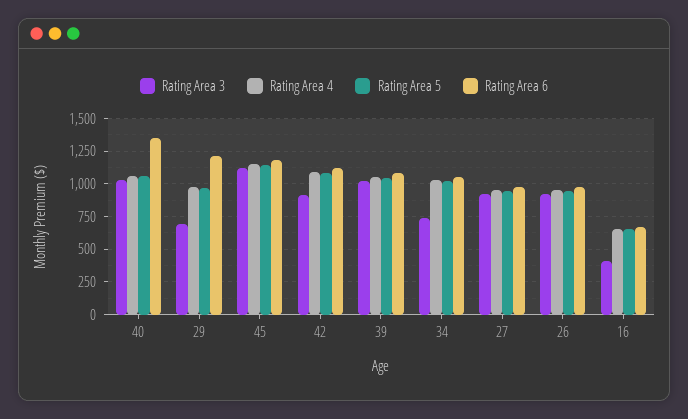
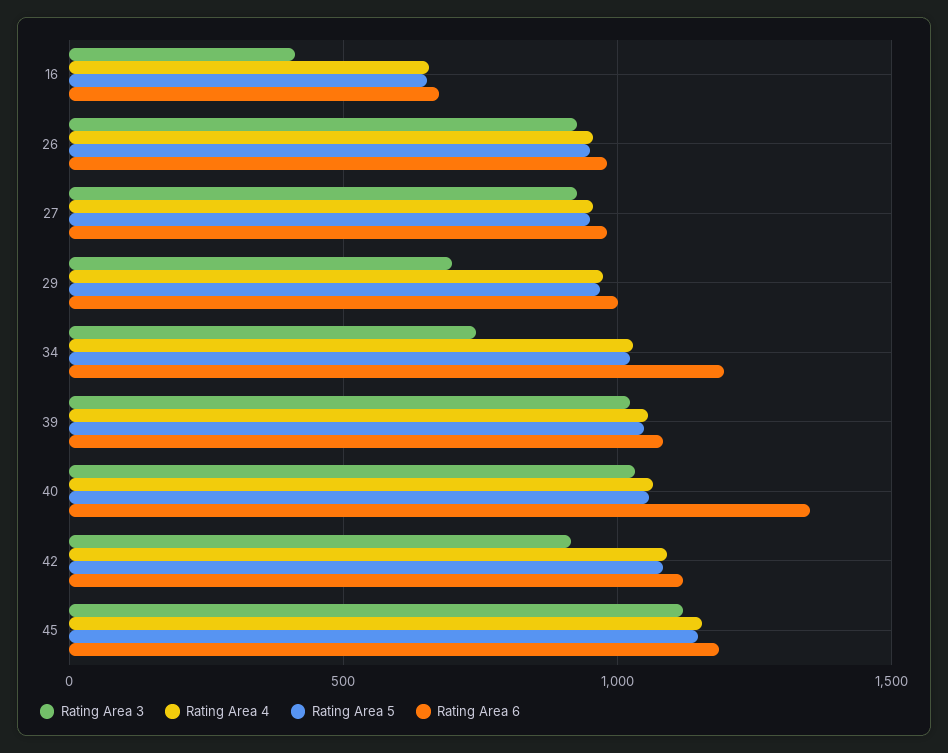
  {
    "Rating Area 3": {
      "40": 1050,
      "29": 700,
      "45": 1100,
      "42": 900,
      "39": 1000,
      "34": 750,
      "27": 950,
      "26": 950,
      "16": 400
    },
    "Rating Area 4": {
      "40": 1050,
      "29": 950,
      "45": 1150,
      "42": 1100,
      "39": 1050,
      "34": 1050,
      "27": 950,
      "26": 950,
      "16": 650
    },
    "Rating Area 5": {
      "40": 1050,
      "29": 950,
      "45": 1150,
      "42": 1100,
      "39": 1050,
      "34": 1000,
      "27": 950,
      "26": 950,
      "16": 650
    },
    "Rating Area 6": {
      "40": 1350,
-     "29": 1200,
+     "29": 1000,
      "45": 1200,
      "42": 1100,
      "39": 1100,
-     "34": 1050,
+     "34": 1200,
      "27": 1000,
      "26": 1000,
      "16": 650
    }
  }

